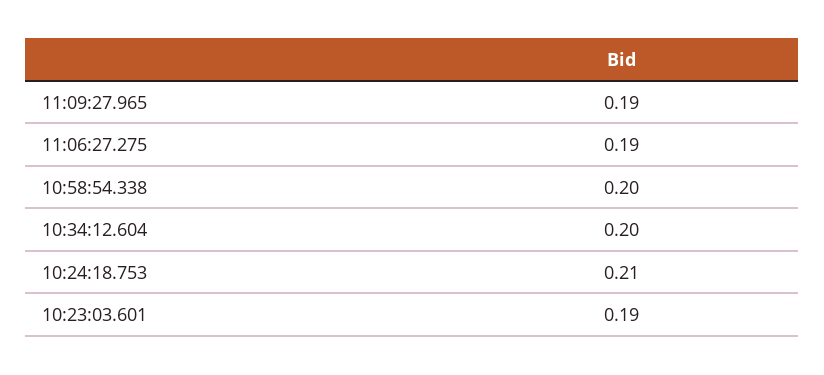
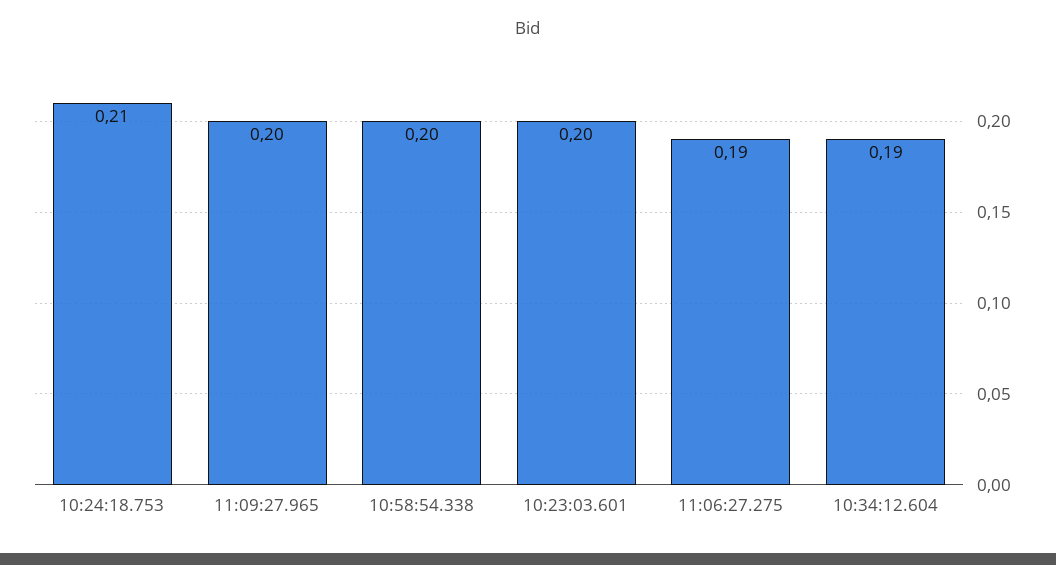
  {
-   "11:09:27.965": 0.19,
+   "11:09:27.965": 0.2,
    "11:06:27.275": 0.19,
    "10:58:54.338": 0.2,
-   "10:34:12.604": 0.2,
+   "10:34:12.604": 0.19,
    "10:24:18.753": 0.21,
-   "10:23:03.601": 0.19
+   "10:23:03.601": 0.2
  }

